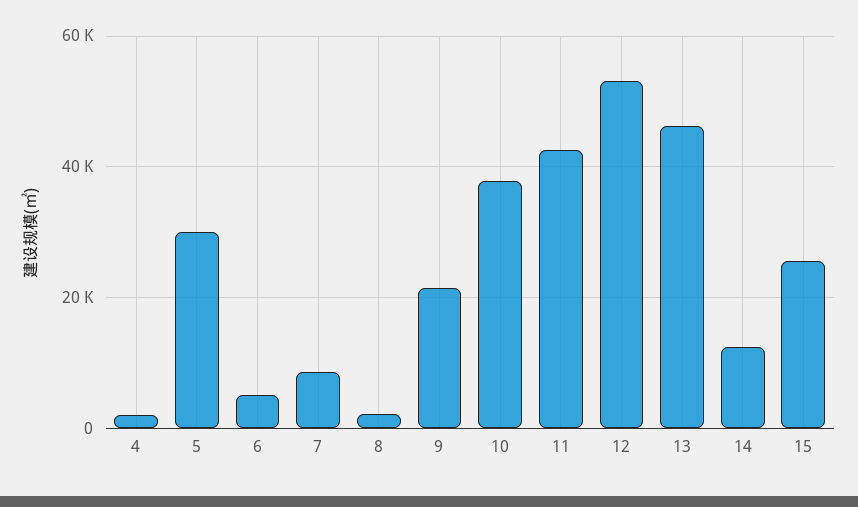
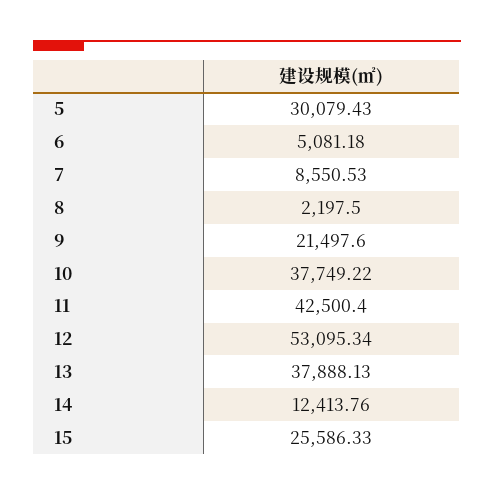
  {
-   "4": 2000,
    "5": 30079.43,
    "6": 5081.18,
    "7": 8550.53,
    "8": 2197.5,
    "9": 21497.6,
    "10": 37749.22,
    "11": 42500.4,
    "12": 53095.34,
-   "13": 46000,
+   "13": 37888.13,
    "14": 12413.76,
    "15": 25586.33
  }

